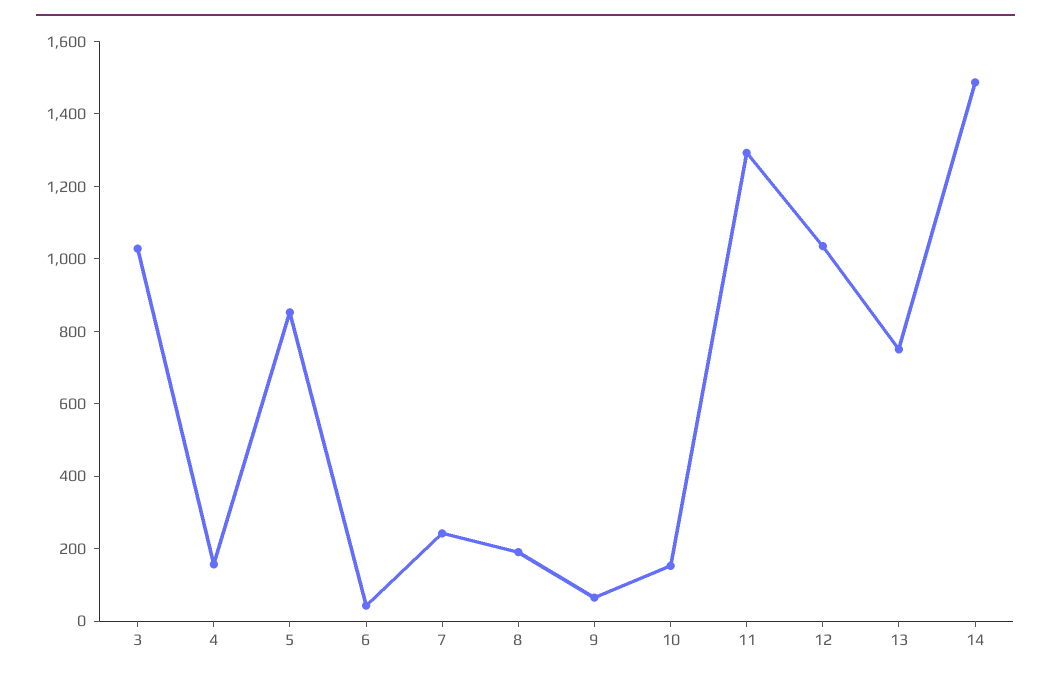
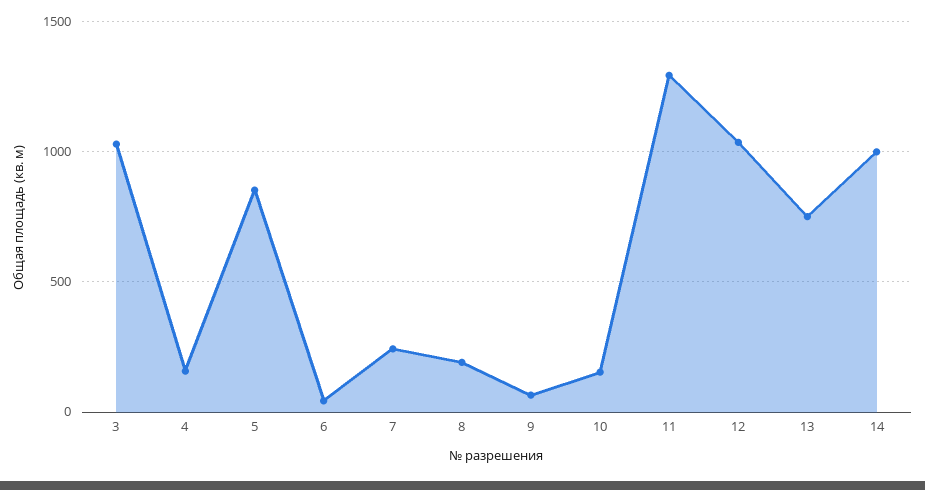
  {
    "3": 1050,
    "4": 150,
    "5": 850,
    "6": 50,
    "7": 250,
    "8": 200,
    "9": 50,
    "10": 150,
    "11": 1300,
    "12": 1050,
    "13": 750,
-   "14": 1500
+   "14": 1000
  }

